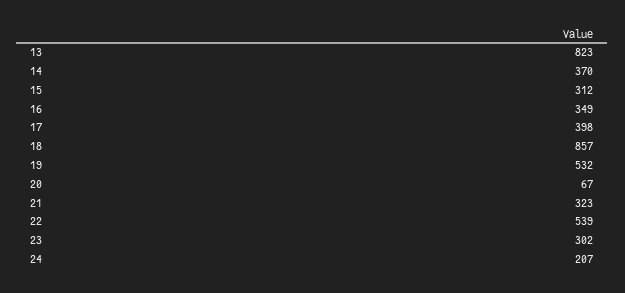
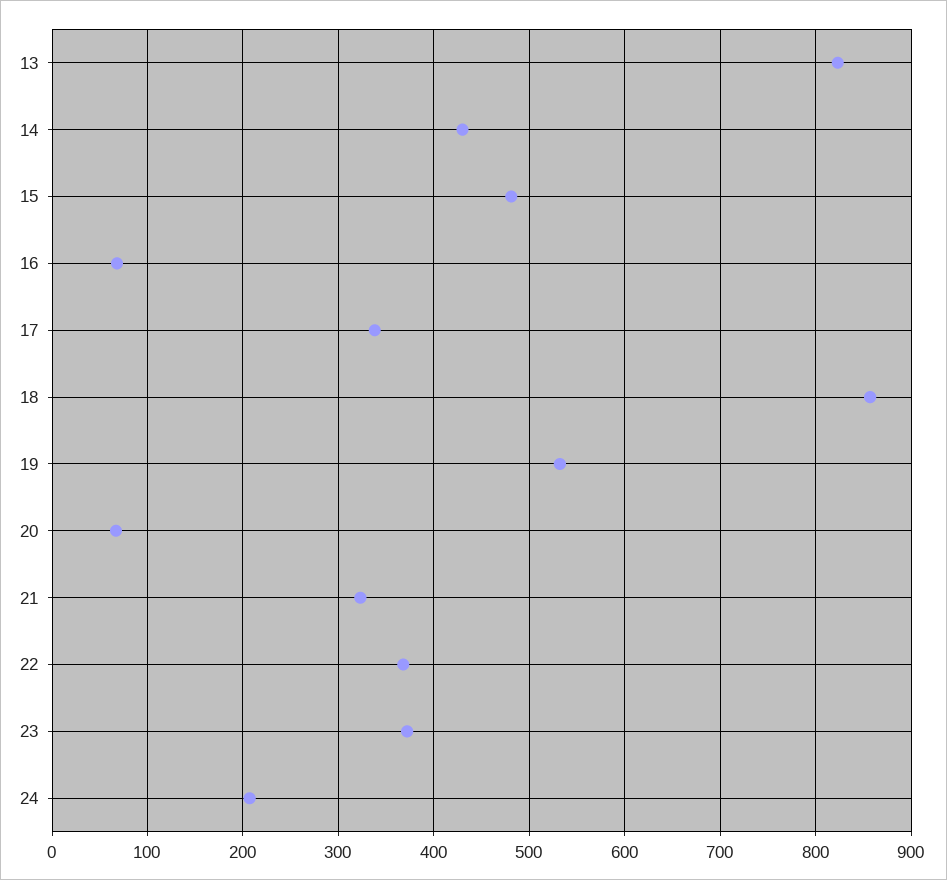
  {
    "13": 823,
-   "14": 370,
+   "14": 430,
-   "15": 312,
+   "15": 480,
-   "16": 349,
+   "16": 70,
-   "17": 398,
+   "17": 340,
    "18": 857,
    "19": 532,
    "20": 67,
    "21": 323,
-   "22": 539,
+   "22": 370,
-   "23": 302,
+   "23": 370,
    "24": 207
  }

